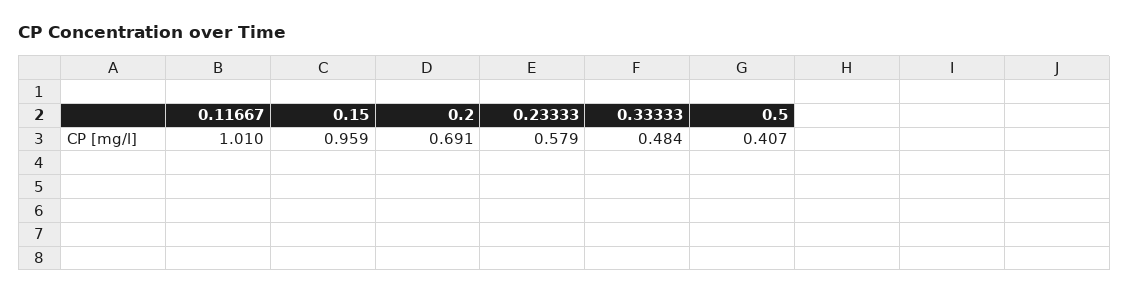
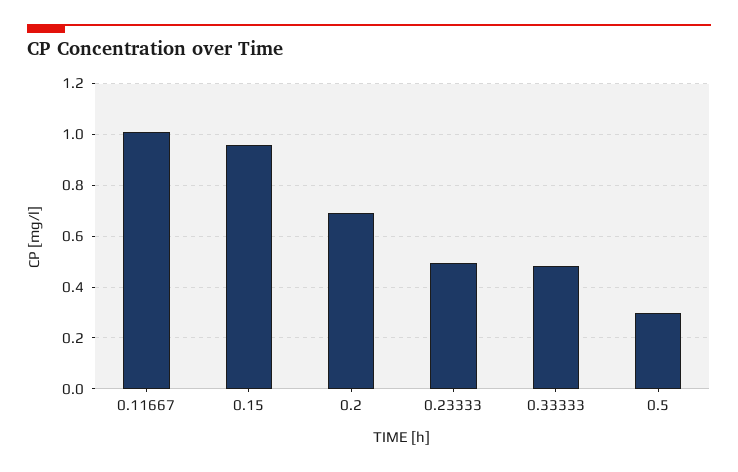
  {
    "0.11667": 1.01,
    "0.15": 0.959,
    "0.2": 0.691,
-   "0.23333": 0.579,
+   "0.23333": 0.5,
    "0.33333": 0.484,
-   "0.5": 0.407
+   "0.5": 0.3
  }

